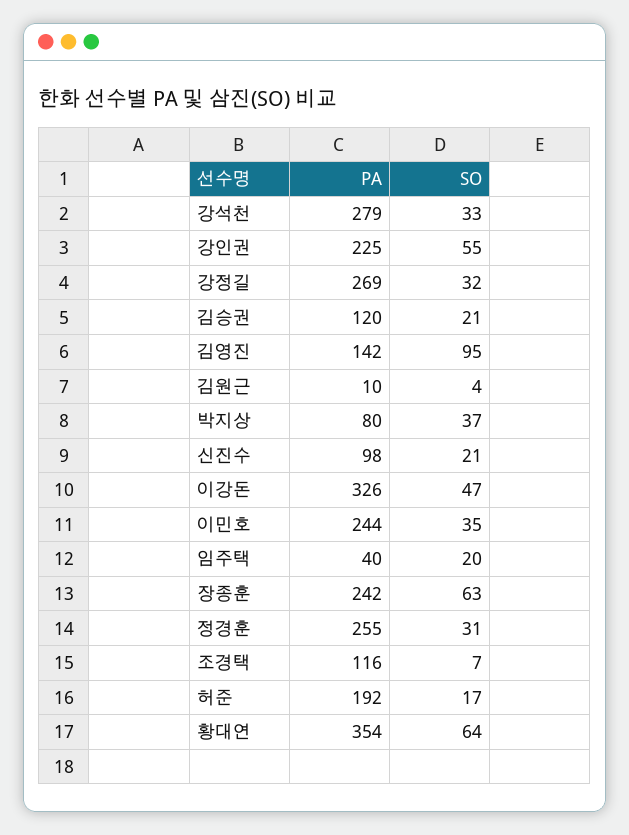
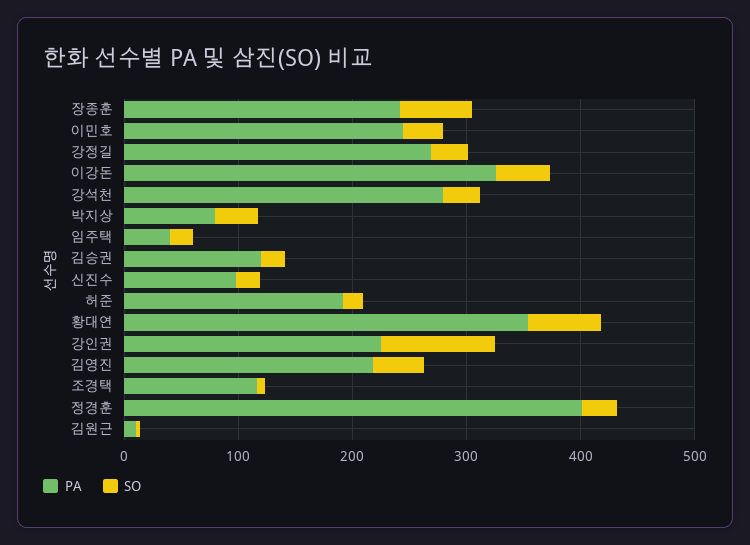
  {
    "PA": {
      "강석천": 279,
      "강인권": 225,
      "강정길": 269,
      "김승권": 120,
-     "김영진": 142,
+     "김영진": 220,
      "김원근": 10,
      "박지상": 80,
      "신진수": 98,
      "이강돈": 326,
      "이민호": 244,
      "임주택": 40,
      "장종훈": 242,
-     "정경훈": 255,
+     "정경훈": 400,
      "조경택": 116,
      "허준": 192,
      "황대연": 354
    },
    "SO": {
      "강석천": 33,
-     "강인권": 55,
+     "강인권": 100,
      "강정길": 32,
      "김승권": 21,
-     "김영진": 95,
+     "김영진": 40,
      "김원근": 4,
      "박지상": 37,
      "신진수": 21,
      "이강돈": 47,
      "이민호": 35,
      "임주택": 20,
      "장종훈": 63,
      "정경훈": 31,
      "조경택": 7,
      "허준": 17,
      "황대연": 64
    }
  }

